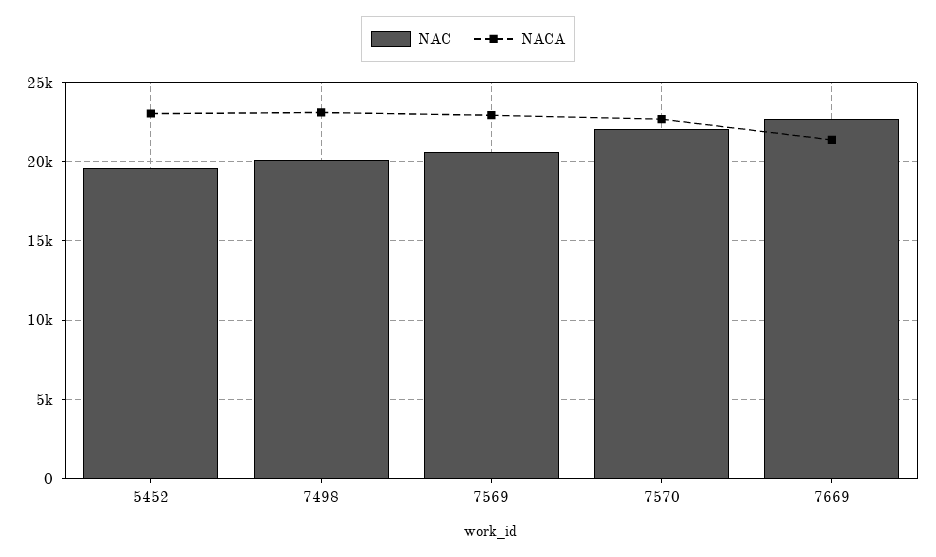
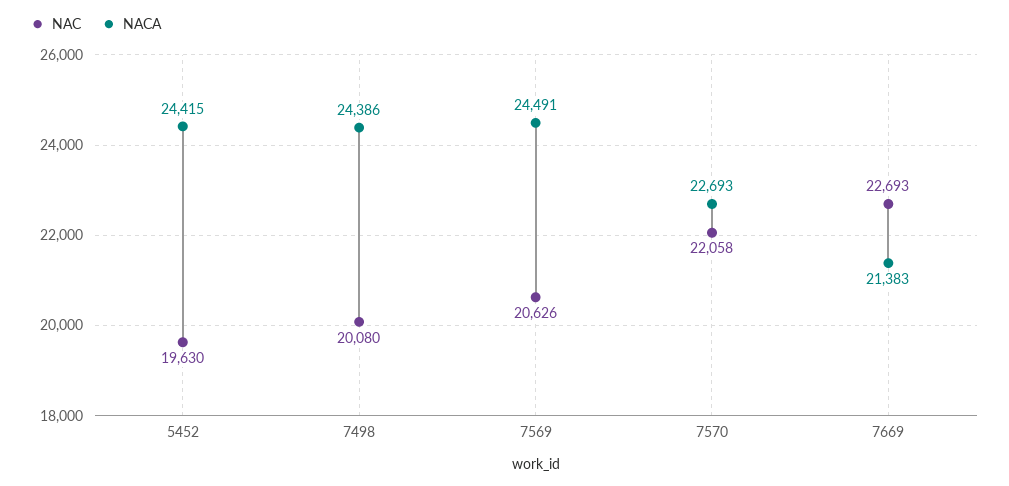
  {
    "NAC": {
      "5452": 19630,
      "7498": 20080,
      "7569": 20626,
      "7570": 22058,
      "7669": 22693
    },
    "NACA": {
-     "5452": 23000,
+     "5452": 24415,
-     "7498": 23000,
+     "7498": 24386,
-     "7569": 23000,
+     "7569": 24491,
      "7570": 22693,
      "7669": 21383
    }
  }

